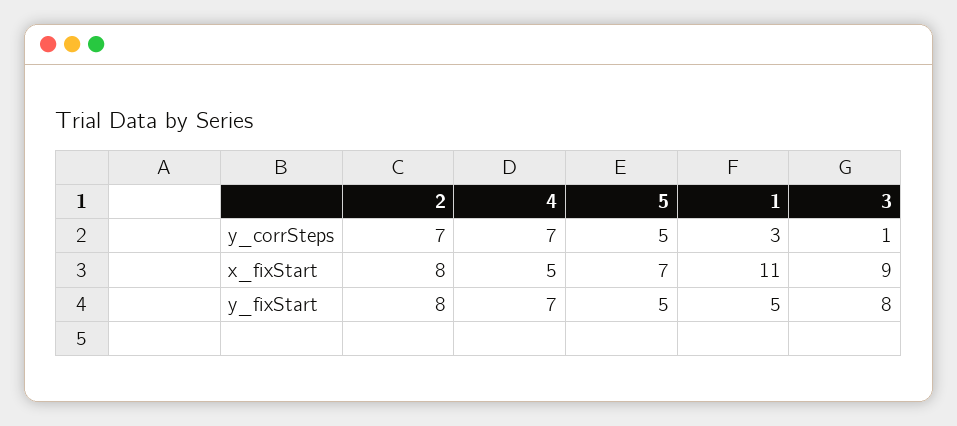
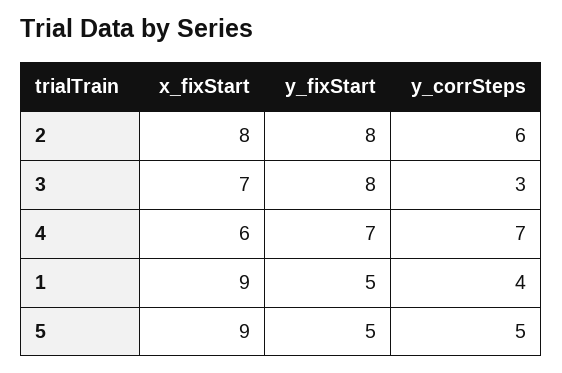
  {
    "2": {
-     "y_corrSteps": 7,
+     "y_corrSteps": 6,
      "x_fixStart": 8,
      "y_fixStart": 8
    },
    "4": {
      "y_corrSteps": 7,
-     "x_fixStart": 5,
+     "x_fixStart": 6,
      "y_fixStart": 7
    },
    "5": {
      "y_corrSteps": 5,
-     "x_fixStart": 7,
+     "x_fixStart": 9,
      "y_fixStart": 5
    },
    "1": {
-     "y_corrSteps": 3,
+     "y_corrSteps": 4,
-     "x_fixStart": 11,
+     "x_fixStart": 9,
      "y_fixStart": 5
    },
    "3": {
-     "y_corrSteps": 1,
+     "y_corrSteps": 3,
-     "x_fixStart": 9,
+     "x_fixStart": 7,
      "y_fixStart": 8
    }
  }

